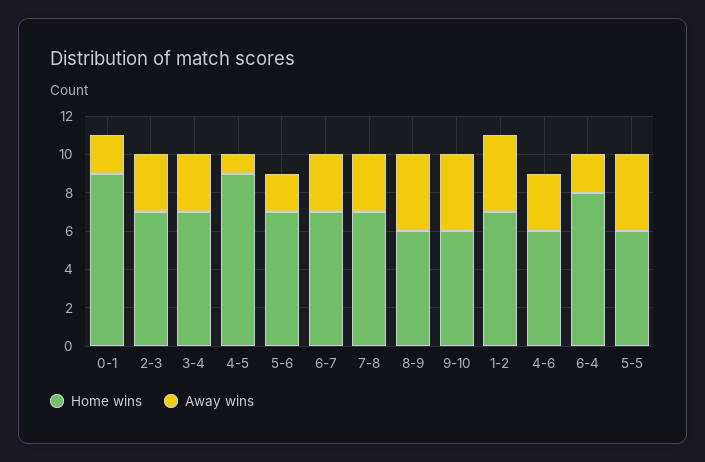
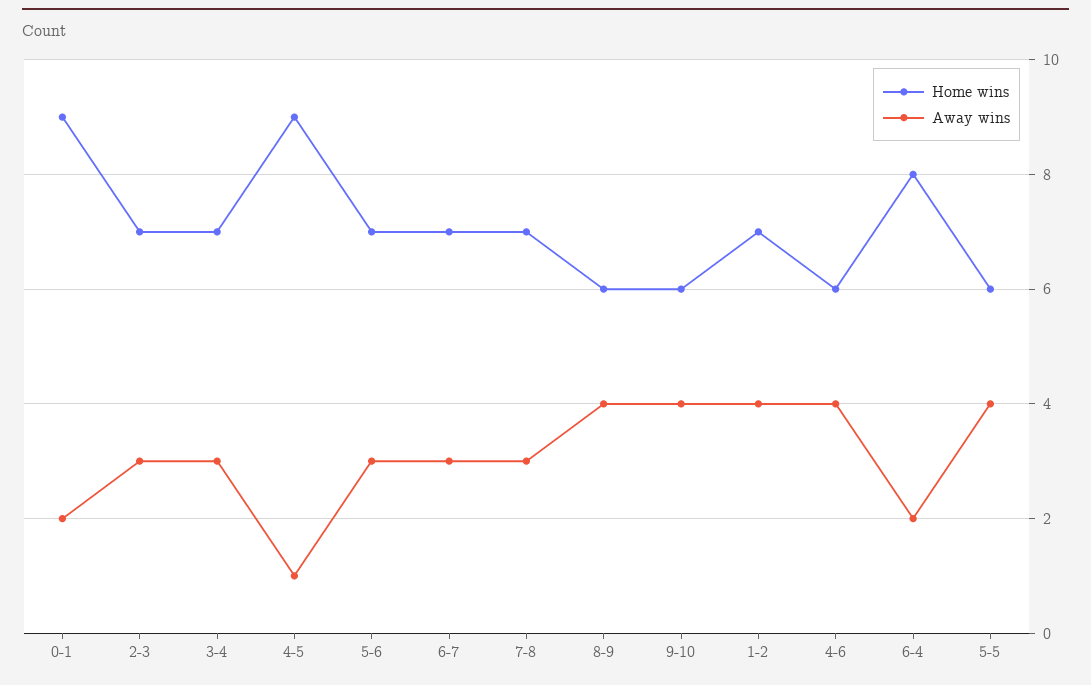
  {
    "Home wins": {
      "0-1": 9,
      "2-3": 7,
      "3-4": 7,
      "4-5": 9,
      "5-6": 7,
      "6-7": 7,
      "7-8": 7,
      "8-9": 6,
      "9-10": 6,
      "1-2": 7,
      "4-6": 6,
      "6-4": 8,
      "5-5": 6
    },
    "Away wins": {
      "0-1": 2,
      "2-3": 3,
      "3-4": 3,
      "4-5": 1,
-     "5-6": 2,
+     "5-6": 3,
      "6-7": 3,
      "7-8": 3,
      "8-9": 4,
      "9-10": 4,
      "1-2": 4,
-     "4-6": 3,
+     "4-6": 4,
      "6-4": 2,
      "5-5": 4
    }
  }

